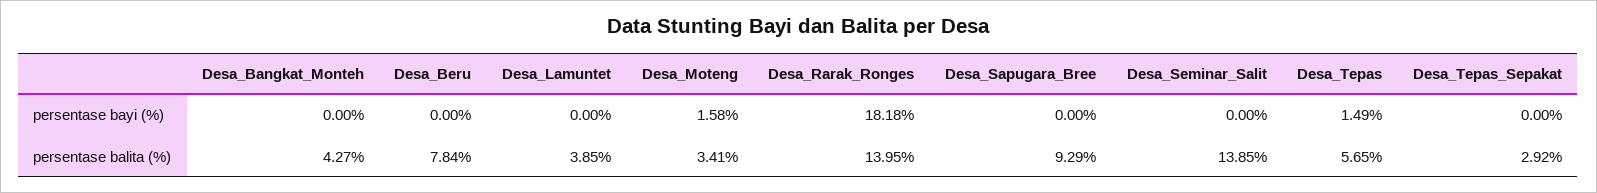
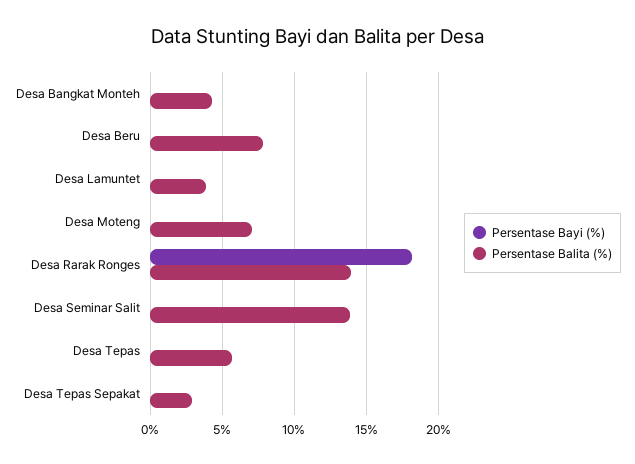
  {
    "persentase bayi (%)": {
      "Desa_Bangkat_Monteh": 0,
      "Desa_Beru": 0,
      "Desa_Lamuntet": 0,
-     "Desa_Moteng": 1.58,
+     "Desa_Moteng": 0,
      "Desa_Rarak_Ronges": 18.18,
-     "Desa_Sapugara_Bree": 0,
      "Desa_Seminar_Salit": 0,
-     "Desa_Tepas": 1.49,
+     "Desa_Tepas": 0,
      "Desa_Tepas_Sepakat": 0
    },
    "persentase balita (%)": {
      "Desa_Bangkat_Monteh": 4.27,
      "Desa_Beru": 7.84,
      "Desa_Lamuntet": 3.85,
-     "Desa_Moteng": 3.41,
+     "Desa_Moteng": 7,
      "Desa_Rarak_Ronges": 13.95,
-     "Desa_Sapugara_Bree": 9.29,
      "Desa_Seminar_Salit": 13.85,
      "Desa_Tepas": 5.65,
      "Desa_Tepas_Sepakat": 2.92
    }
  }

